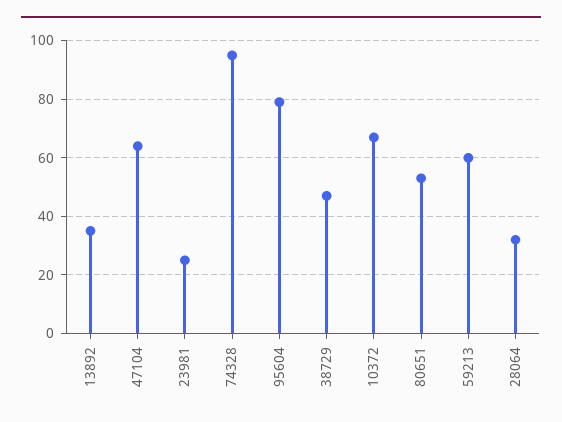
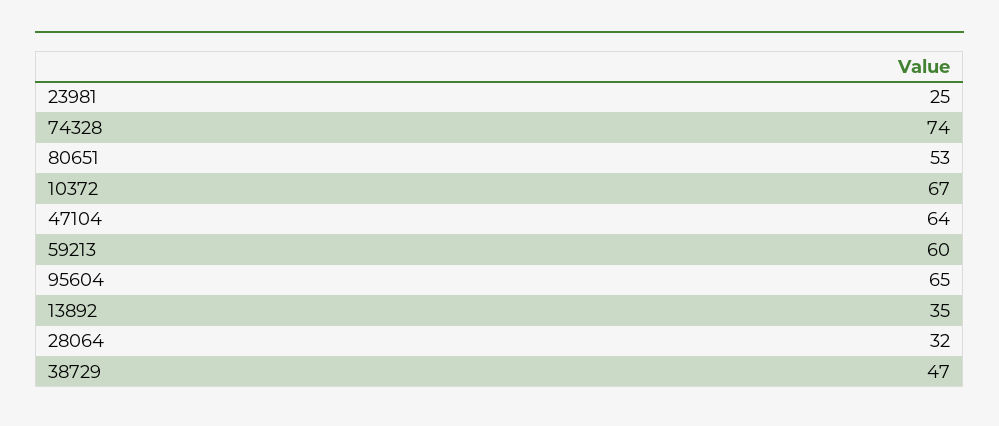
  {
    "13892": 35,
    "47104": 64,
    "23981": 25,
-   "74328": 95,
+   "74328": 74,
-   "95604": 80,
+   "95604": 65,
    "38729": 47,
    "10372": 67,
    "80651": 53,
    "59213": 60,
    "28064": 32
  }

